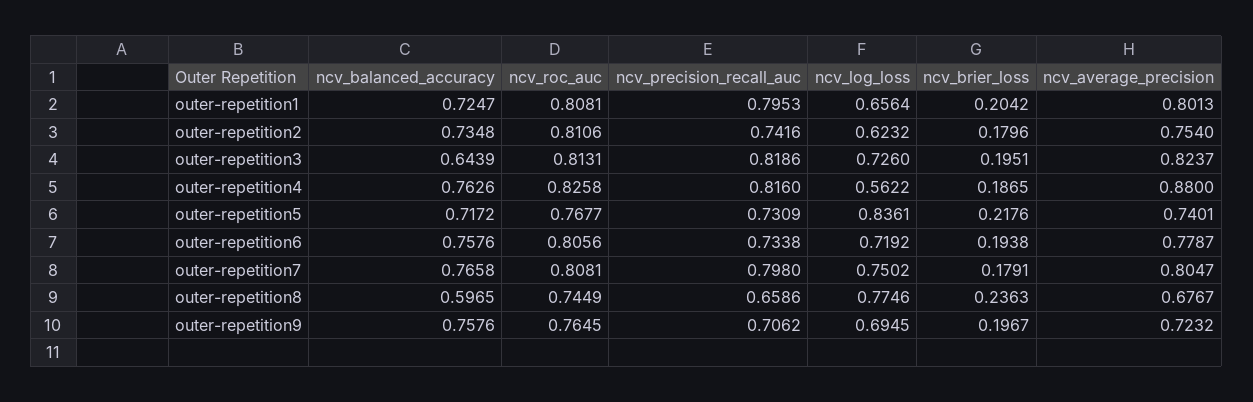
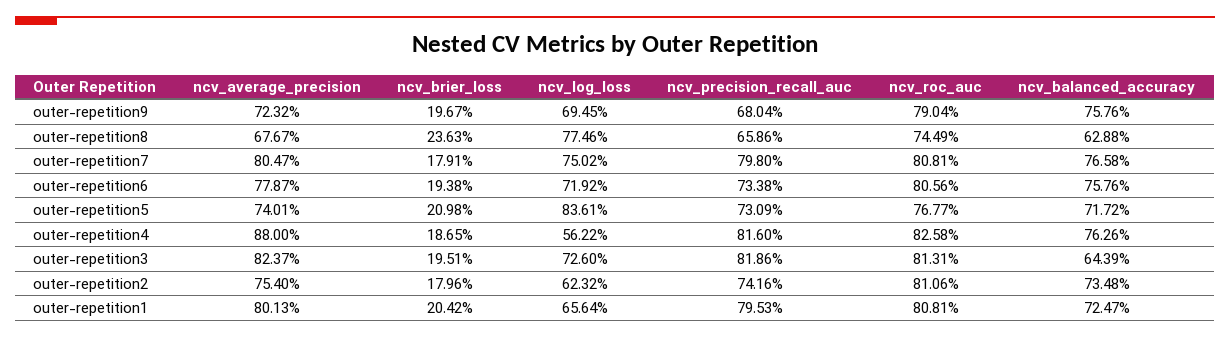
  {
    "ncv_balanced_accuracy": {
      "outer-repetition1": 0.7247,
      "outer-repetition2": 0.7348,
      "outer-repetition3": 0.6439,
      "outer-repetition4": 0.7626,
      "outer-repetition5": 0.7172,
      "outer-repetition6": 0.7576,
      "outer-repetition7": 0.7658,
-     "outer-repetition8": 0.5965,
+     "outer-repetition8": 0.6288,
      "outer-repetition9": 0.7576
    },
    "ncv_roc_auc": {
      "outer-repetition1": 0.8081,
      "outer-repetition2": 0.8106,
      "outer-repetition3": 0.8131,
      "outer-repetition4": 0.8258,
      "outer-repetition5": 0.7677,
      "outer-repetition6": 0.8056,
      "outer-repetition7": 0.8081,
      "outer-repetition8": 0.7449,
-     "outer-repetition9": 0.7645
+     "outer-repetition9": 0.7904
    },
    "ncv_precision_recall_auc": {
      "outer-repetition1": 0.7953,
      "outer-repetition2": 0.7416,
      "outer-repetition3": 0.8186,
      "outer-repetition4": 0.816,
      "outer-repetition5": 0.7309,
      "outer-repetition6": 0.7338,
      "outer-repetition7": 0.798,
      "outer-repetition8": 0.6586,
-     "outer-repetition9": 0.7062
+     "outer-repetition9": 0.6804
    },
    "ncv_log_loss": {
      "outer-repetition1": 0.6564,
      "outer-repetition2": 0.6232,
      "outer-repetition3": 0.726,
      "outer-repetition4": 0.5622,
      "outer-repetition5": 0.8361,
      "outer-repetition6": 0.7192,
      "outer-repetition7": 0.7502,
      "outer-repetition8": 0.7746,
      "outer-repetition9": 0.6945
    },
    "ncv_brier_loss": {
      "outer-repetition1": 0.2042,
      "outer-repetition2": 0.1796,
      "outer-repetition3": 0.1951,
      "outer-repetition4": 0.1865,
-     "outer-repetition5": 0.2176,
+     "outer-repetition5": 0.2098,
      "outer-repetition6": 0.1938,
      "outer-repetition7": 0.1791,
      "outer-repetition8": 0.2363,
      "outer-repetition9": 0.1967
    },
    "ncv_average_precision": {
      "outer-repetition1": 0.8013,
      "outer-repetition2": 0.754,
      "outer-repetition3": 0.8237,
      "outer-repetition4": 0.88,
      "outer-repetition5": 0.7401,
      "outer-repetition6": 0.7787,
      "outer-repetition7": 0.8047,
      "outer-repetition8": 0.6767,
      "outer-repetition9": 0.7232
    }
  }

